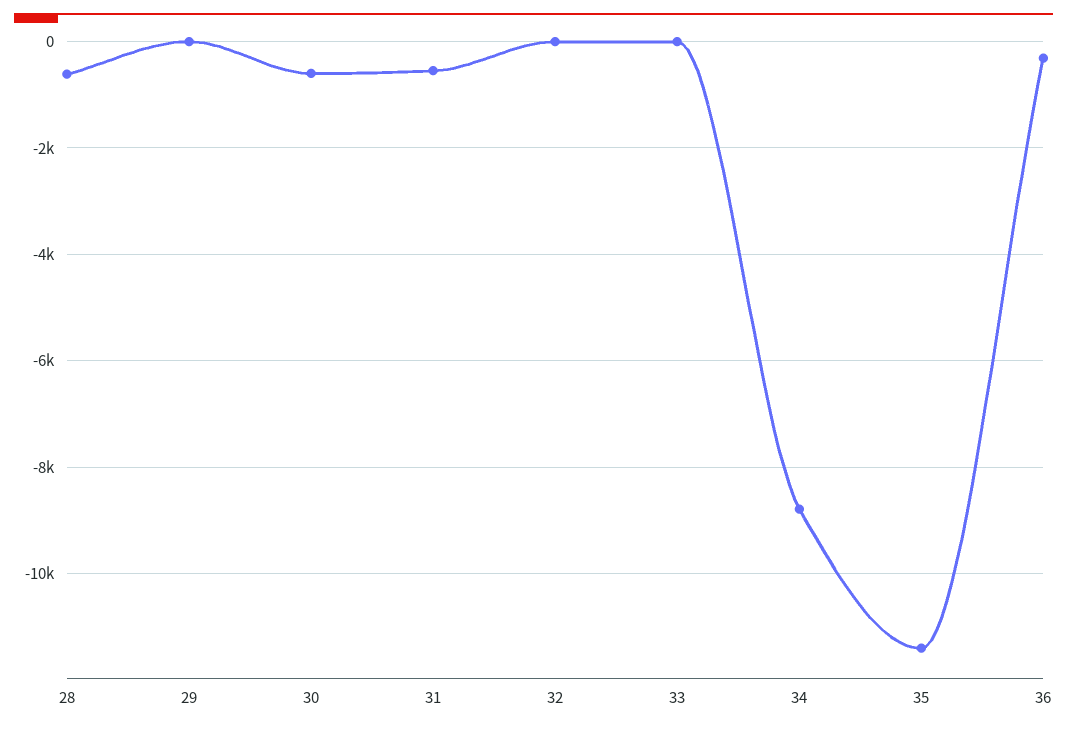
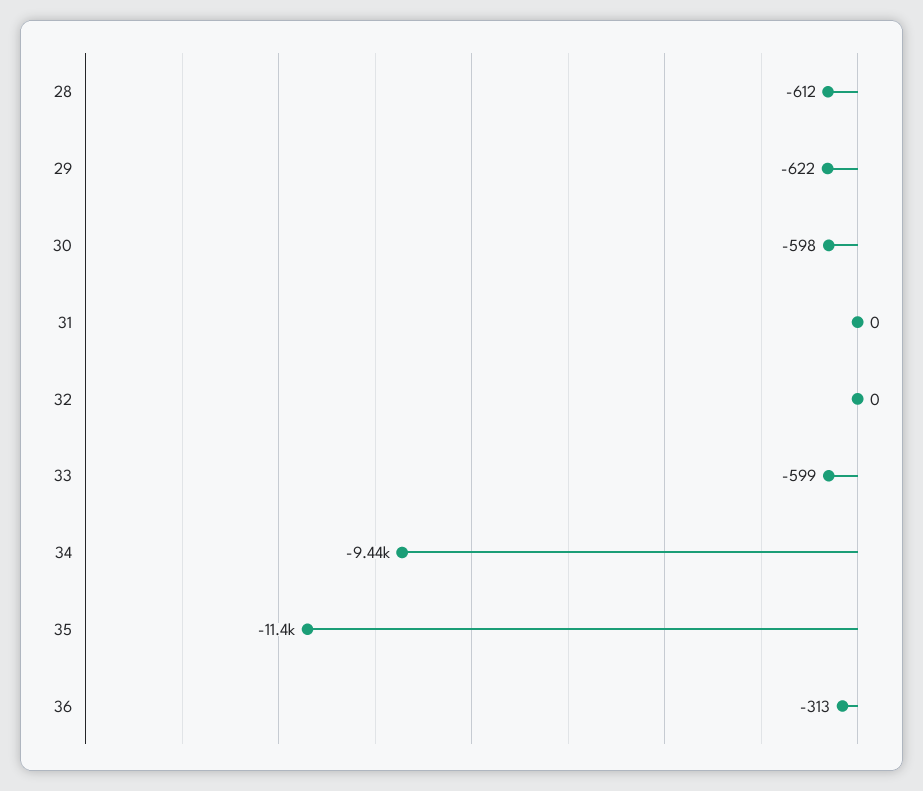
  {
    "28": -612,
-   "29": 0,
+   "29": -622,
    "30": -598,
-   "31": -600,
+   "31": 0,
    "32": 0,
-   "33": 0,
+   "33": -599,
-   "34": -8800,
+   "34": -9440,
    "35": -11400,
    "36": -313
  }

